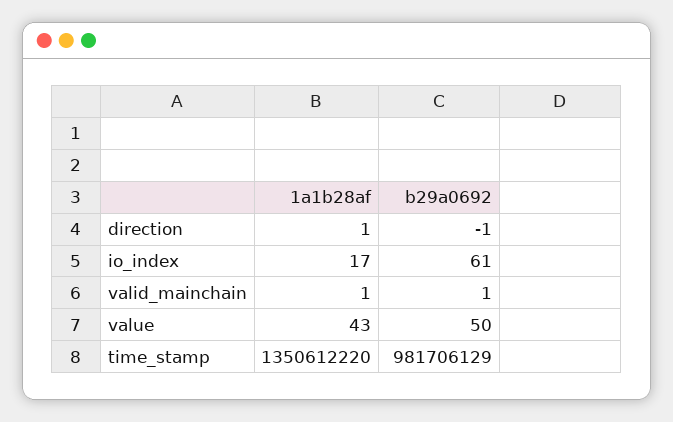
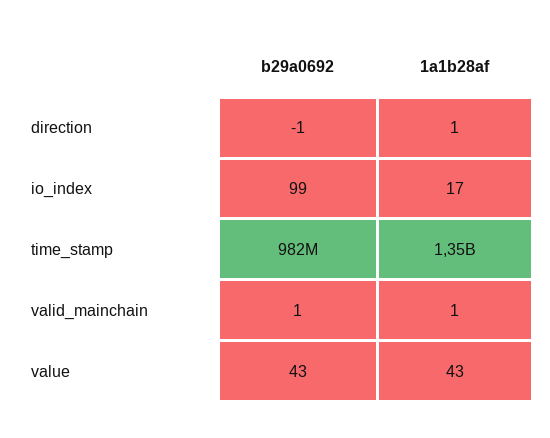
  {
    "1a1b28af": {
      "direction": 1,
      "io_index": 17,
      "valid_mainchain": 1,
      "value": 43,
      "time_stamp": 1350612220
    },
    "b29a0692": {
      "direction": -1,
-     "io_index": 61,
+     "io_index": 99,
      "valid_mainchain": 1,
-     "value": 50,
+     "value": 43,
      "time_stamp": 981706129
    }
  }

